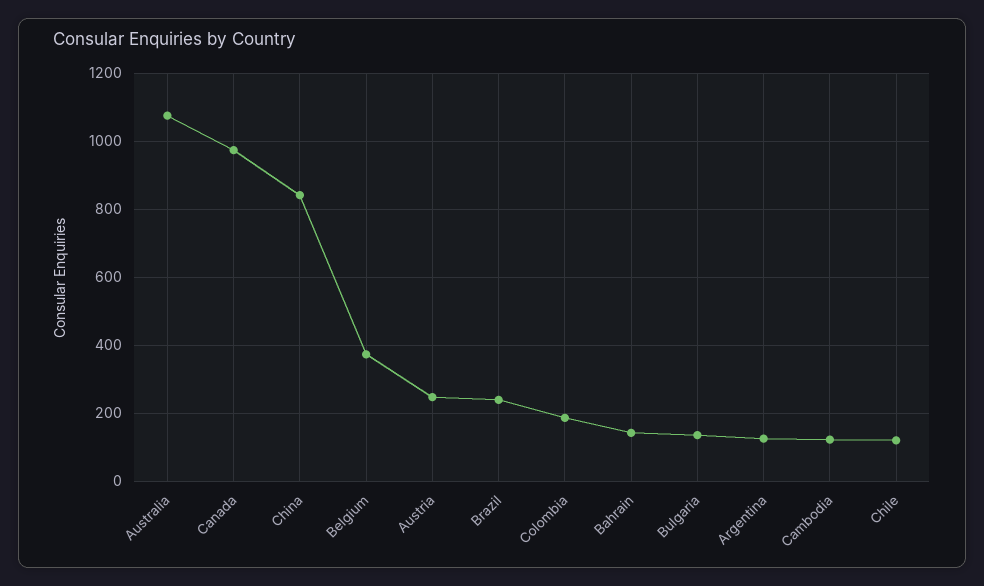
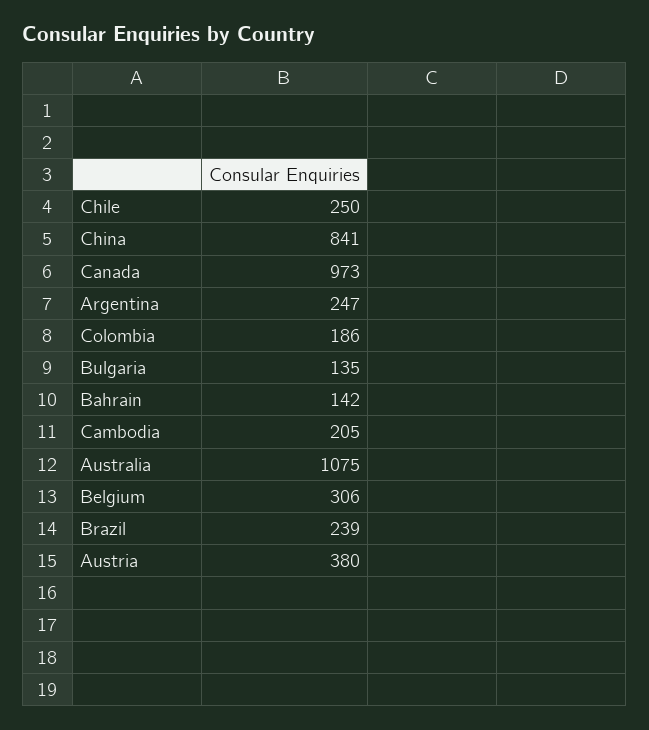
  {
    "Australia": 1075,
    "Canada": 973,
    "China": 841,
-   "Belgium": 380,
+   "Belgium": 306,
-   "Austria": 240,
+   "Austria": 380,
    "Brazil": 239,
    "Colombia": 186,
    "Bahrain": 142,
    "Bulgaria": 135,
-   "Argentina": 120,
+   "Argentina": 247,
-   "Cambodia": 120,
+   "Cambodia": 205,
-   "Chile": 120
+   "Chile": 250
  }

